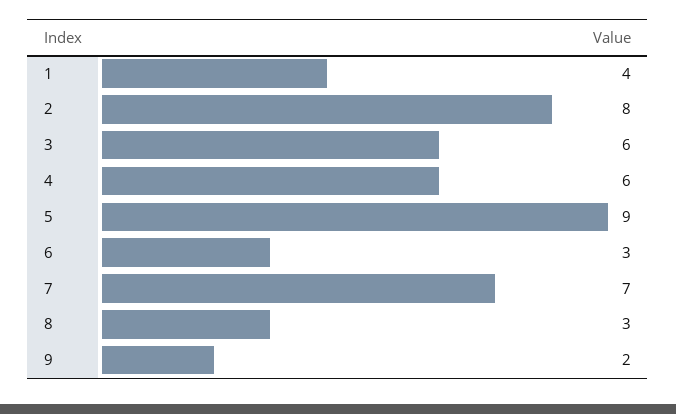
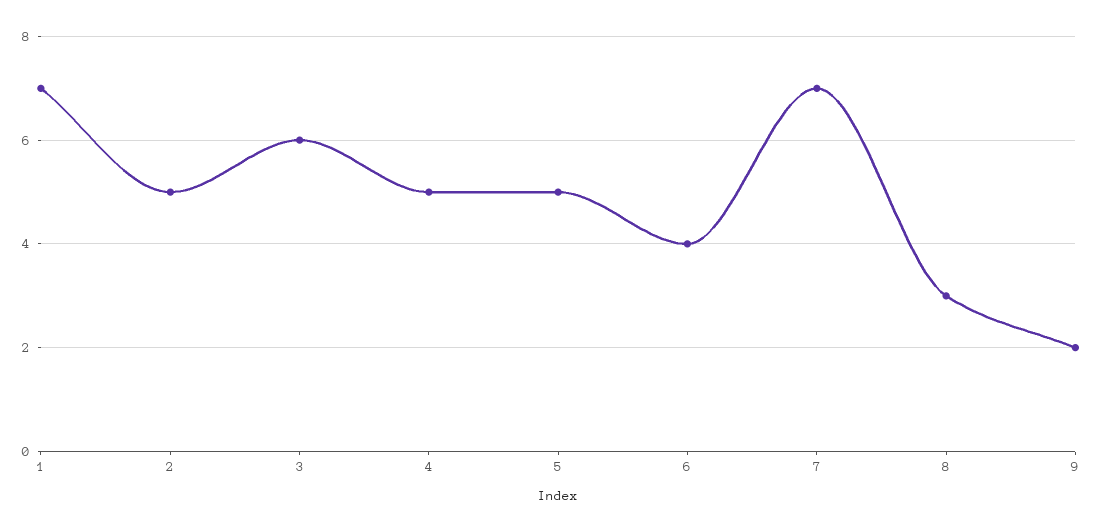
  {
-   "1": 4,
+   "1": 7,
-   "2": 8,
+   "2": 5,
    "3": 6,
-   "4": 6,
+   "4": 5,
-   "5": 9,
+   "5": 5,
-   "6": 3,
+   "6": 4,
    "7": 7,
    "8": 3,
    "9": 2
  }

